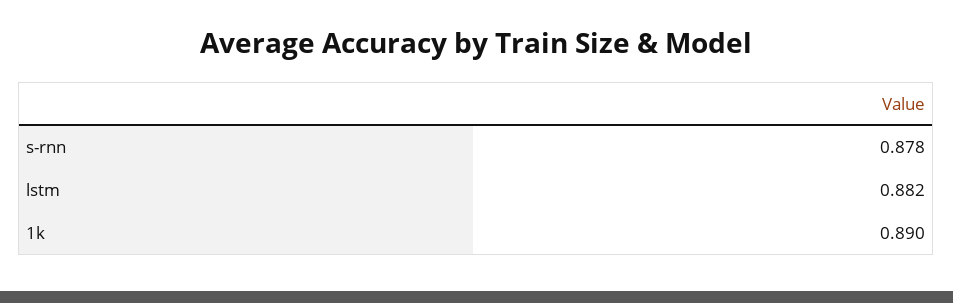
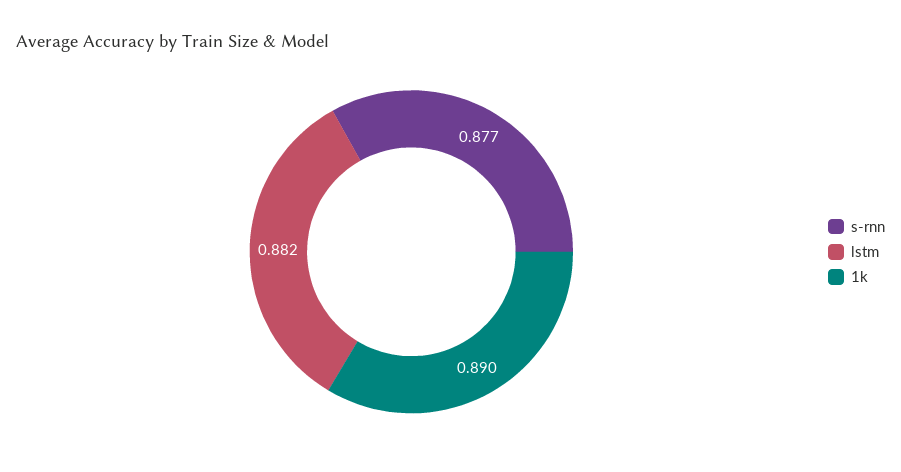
  {
-   "s-rnn": 0.878,
+   "s-rnn": 0.877,
    "lstm": 0.882,
    "1k": 0.89
  }

